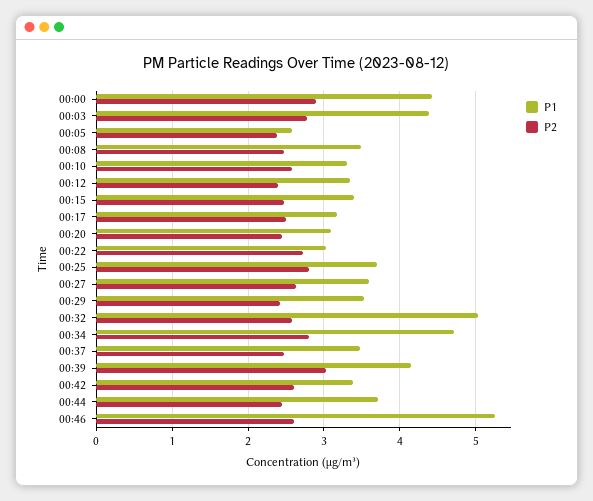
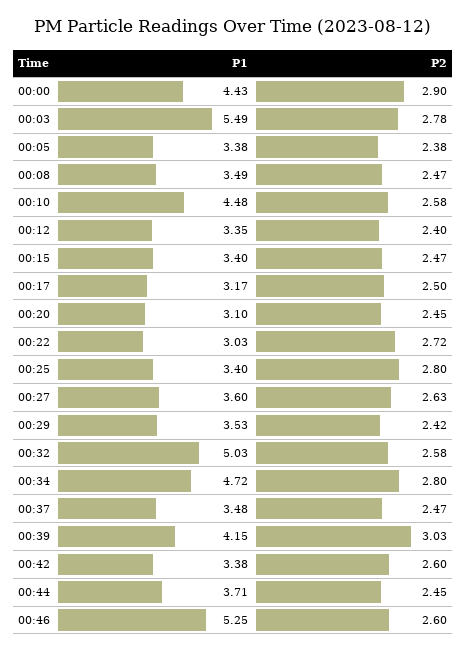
  {
    "P1": {
      "00:00": 4.43,
-     "00:03": 4.4,
+     "00:03": 5.49,
-     "00:05": 2.6,
+     "00:05": 3.38,
      "00:08": 3.49,
-     "00:10": 3.3,
+     "00:10": 4.48,
      "00:12": 3.35,
      "00:15": 3.4,
      "00:17": 3.17,
      "00:20": 3.1,
      "00:22": 3.03,
-     "00:25": 3.7,
+     "00:25": 3.4,
      "00:27": 3.6,
      "00:29": 3.53,
      "00:32": 5.03,
      "00:34": 4.72,
      "00:37": 3.48,
      "00:39": 4.15,
      "00:42": 3.38,
      "00:44": 3.71,
      "00:46": 5.25
    },
    "P2": {
      "00:00": 2.9,
      "00:03": 2.78,
      "00:05": 2.38,
      "00:08": 2.47,
      "00:10": 2.58,
      "00:12": 2.4,
      "00:15": 2.47,
      "00:17": 2.5,
      "00:20": 2.45,
      "00:22": 2.72,
      "00:25": 2.8,
      "00:27": 2.63,
      "00:29": 2.42,
      "00:32": 2.58,
      "00:34": 2.8,
      "00:37": 2.47,
      "00:39": 3.03,
      "00:42": 2.6,
      "00:44": 2.45,
      "00:46": 2.6
    }
  }

